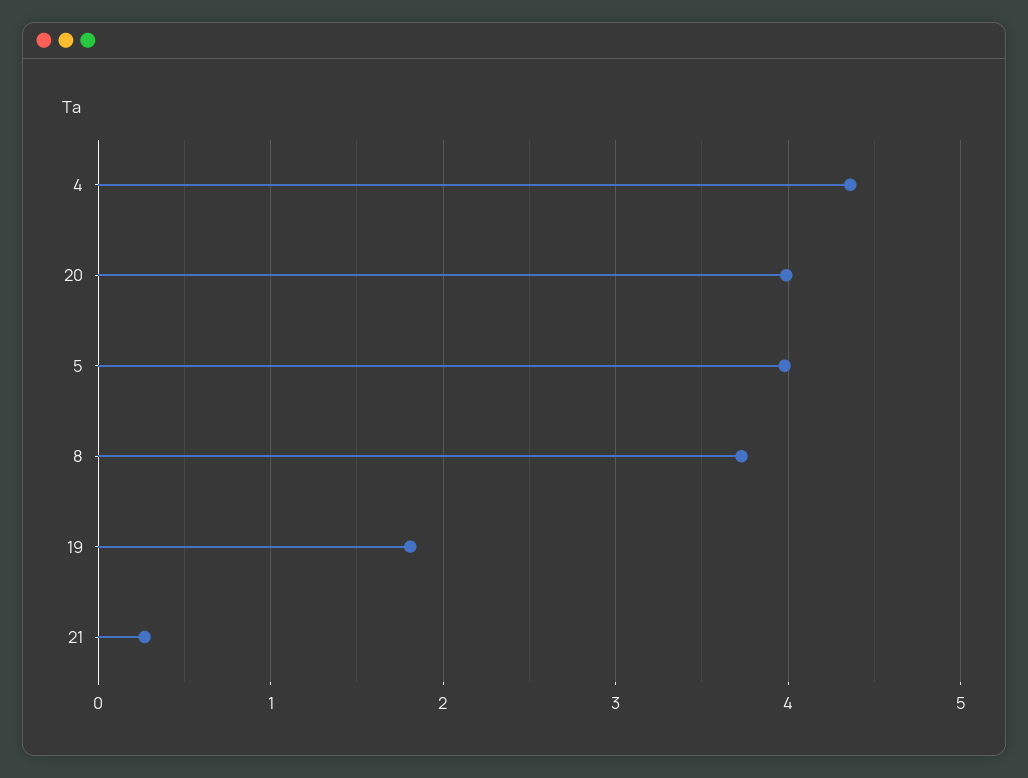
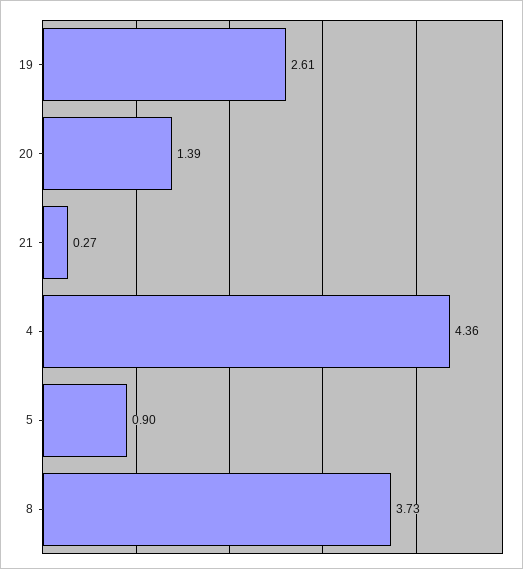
  {
    "4": 4.36,
-   "20": 4,
+   "20": 1.39,
-   "5": 4,
+   "5": 0.9,
    "8": 3.73,
-   "19": 1.8,
+   "19": 2.61,
    "21": 0.27
  }

